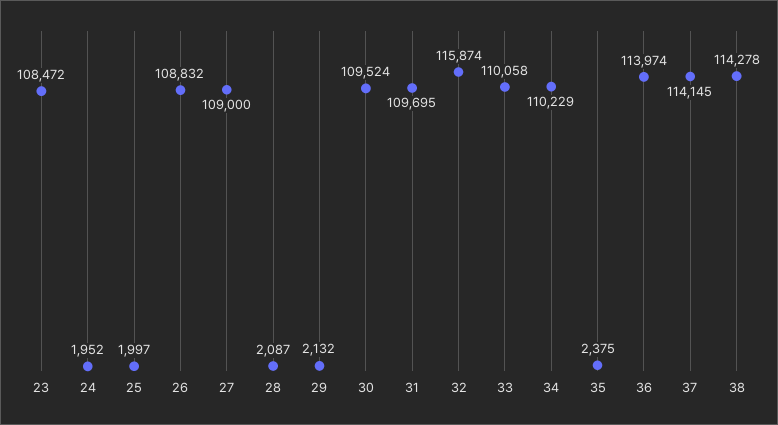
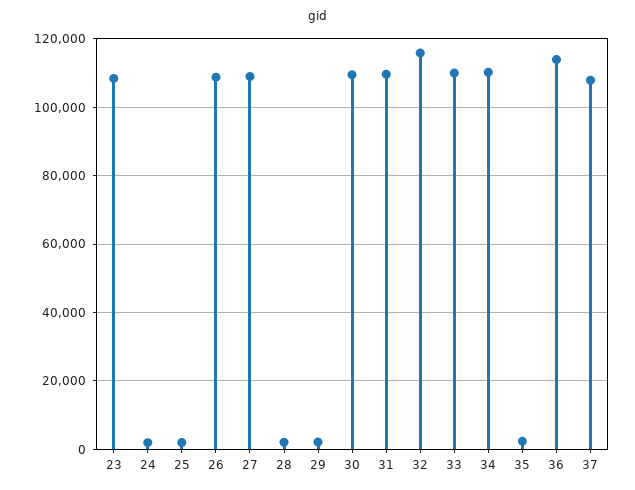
  {
    "23": 108472,
    "24": 1952,
    "25": 1997,
    "26": 108832,
    "27": 109000,
    "28": 2087,
    "29": 2132,
    "30": 109524,
    "31": 109695,
    "32": 115874,
    "33": 110058,
    "34": 110229,
    "35": 2375,
    "36": 113974,
-   "37": 114145,
+   "37": 108000
-   "38": 114278
  }

